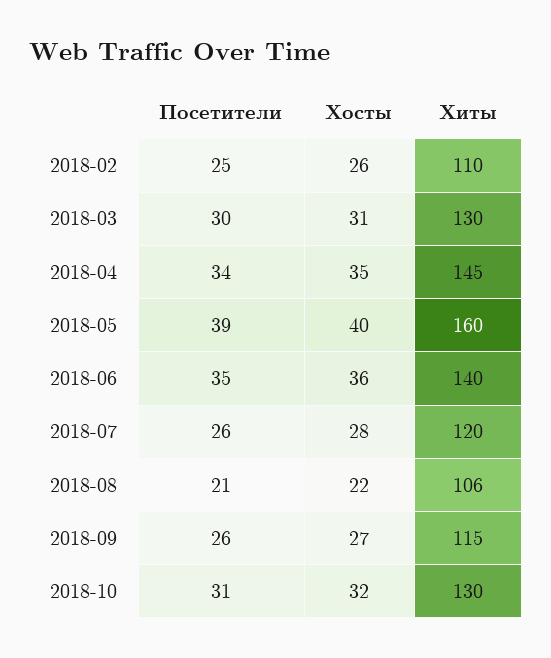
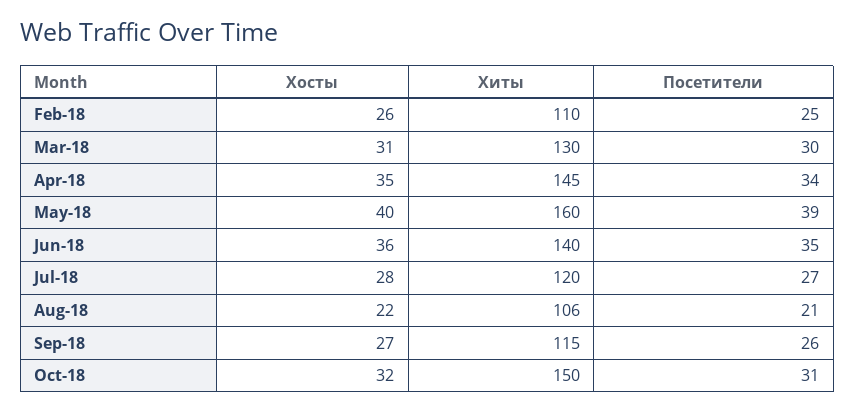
  {
    "Посетители": {
      "2018-02": 25,
      "2018-03": 30,
      "2018-04": 34,
      "2018-05": 39,
      "2018-06": 35,
-     "2018-07": 26,
+     "2018-07": 27,
      "2018-08": 21,
      "2018-09": 26,
      "2018-10": 31
    },
    "Хосты": {
      "2018-02": 26,
      "2018-03": 31,
      "2018-04": 35,
      "2018-05": 40,
      "2018-06": 36,
      "2018-07": 28,
      "2018-08": 22,
      "2018-09": 27,
      "2018-10": 32
    },
    "Хиты": {
      "2018-02": 110,
      "2018-03": 130,
      "2018-04": 145,
      "2018-05": 160,
      "2018-06": 140,
      "2018-07": 120,
      "2018-08": 106,
      "2018-09": 115,
-     "2018-10": 130
+     "2018-10": 150
    }
  }

